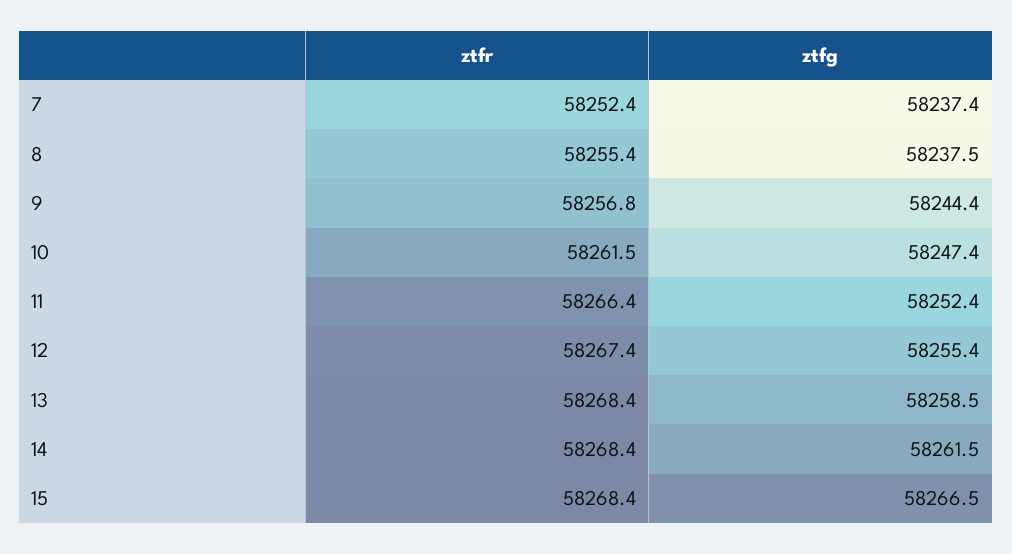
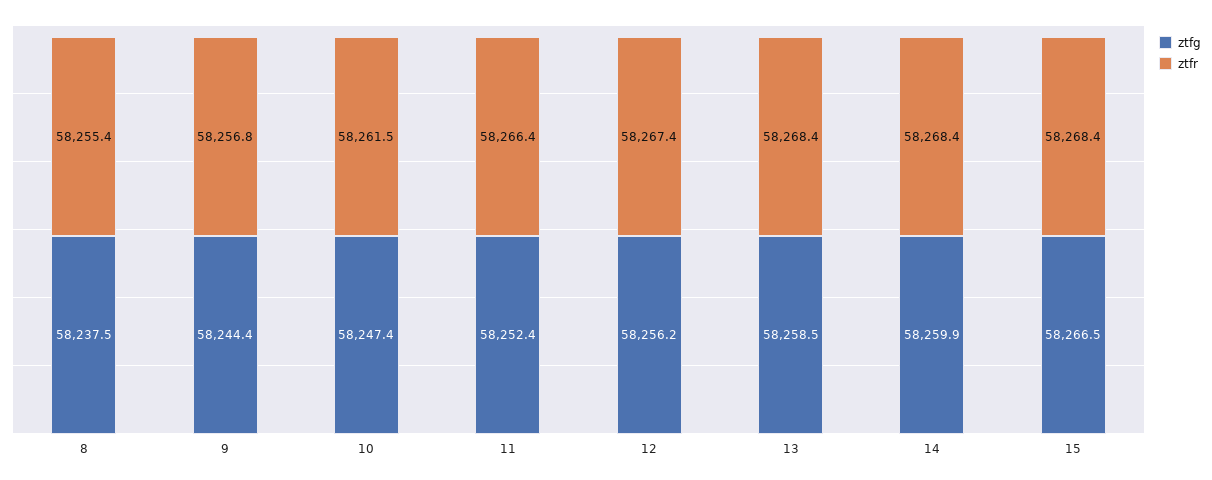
  {
    "ztfr": {
-     "7": 58252.4,
      "8": 58255.4,
      "9": 58256.8,
      "10": 58261.5,
      "11": 58266.4,
      "12": 58267.4,
      "13": 58268.4,
      "14": 58268.4,
      "15": 58268.4
    },
    "ztfg": {
-     "7": 58237.4,
      "8": 58237.5,
      "9": 58244.4,
      "10": 58247.4,
      "11": 58252.4,
-     "12": 58255.4,
+     "12": 58256.2,
      "13": 58258.5,
-     "14": 58261.5,
+     "14": 58259.9,
      "15": 58266.5
    }
  }

